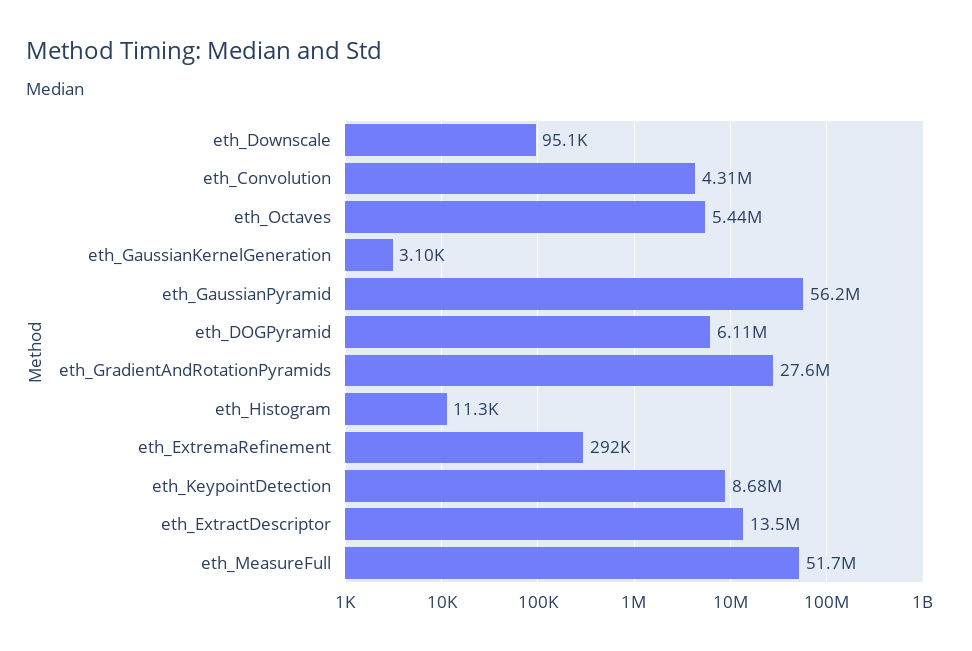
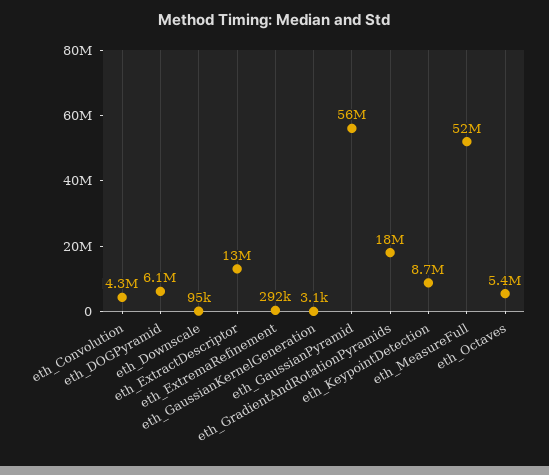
  {
    "eth_Downscale": 95100,
    "eth_Convolution": 4310000,
    "eth_Octaves": 5440000,
    "eth_GaussianKernelGeneration": 3100,
    "eth_GaussianPyramid": 56200000,
    "eth_DOGPyramid": 6110000,
-   "eth_GradientAndRotationPyramids": 27600000,
+   "eth_GradientAndRotationPyramids": 18000000,
-   "eth_Histogram": 11300,
    "eth_ExtremaRefinement": 292000,
    "eth_KeypointDetection": 8680000,
    "eth_ExtractDescriptor": 13500000,
    "eth_MeasureFull": 51700000
  }

